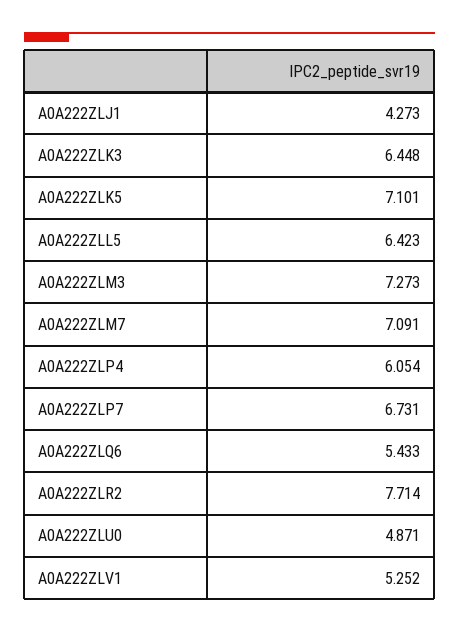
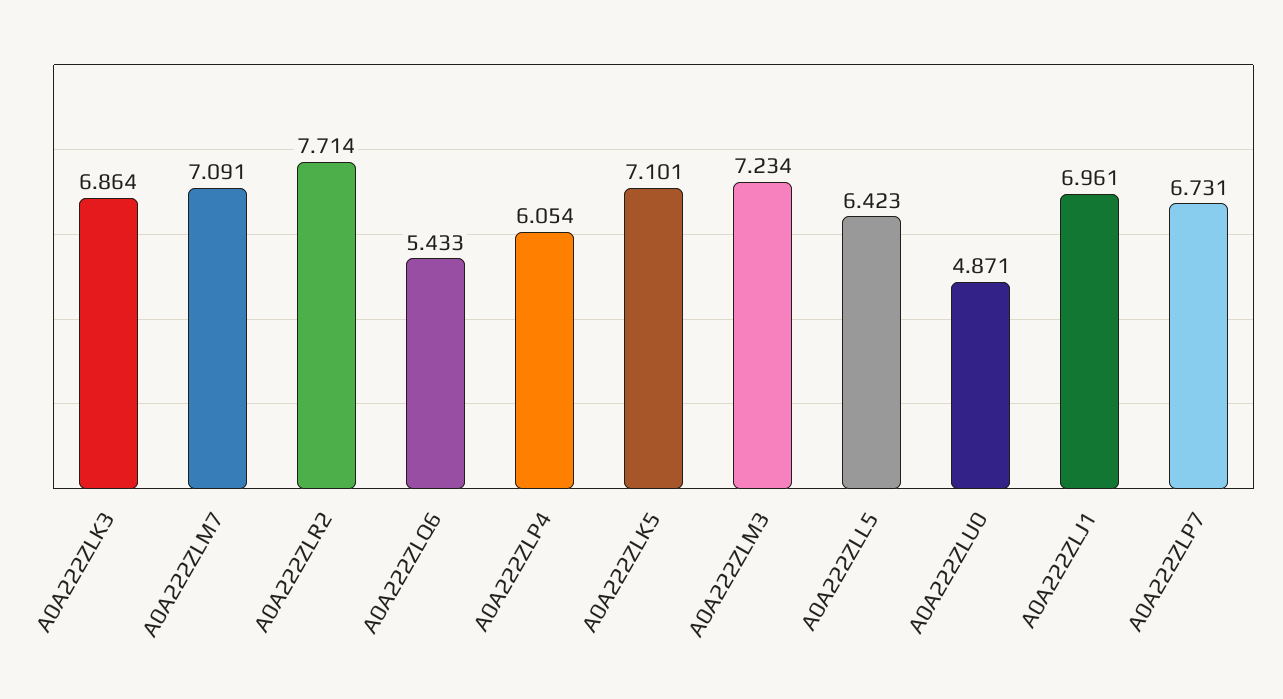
  {
-   "A0A222ZLJ1": 4.273,
+   "A0A222ZLJ1": 6.961,
-   "A0A222ZLK3": 6.448,
+   "A0A222ZLK3": 6.864,
    "A0A222ZLK5": 7.101,
    "A0A222ZLL5": 6.423,
-   "A0A222ZLM3": 7.273,
+   "A0A222ZLM3": 7.234,
    "A0A222ZLM7": 7.091,
    "A0A222ZLP4": 6.054,
    "A0A222ZLP7": 6.731,
    "A0A222ZLQ6": 5.433,
    "A0A222ZLR2": 7.714,
-   "A0A222ZLU0": 4.871,
+   "A0A222ZLU0": 4.871
-   "A0A222ZLV1": 5.252
  }

